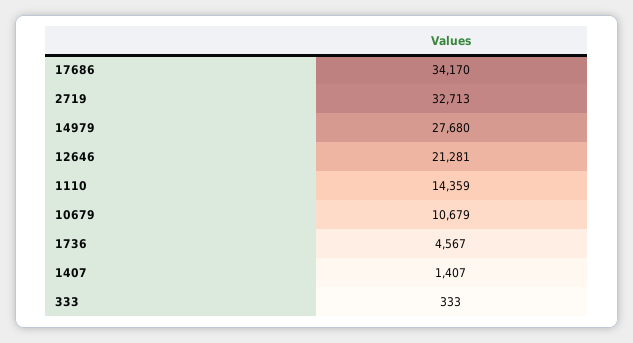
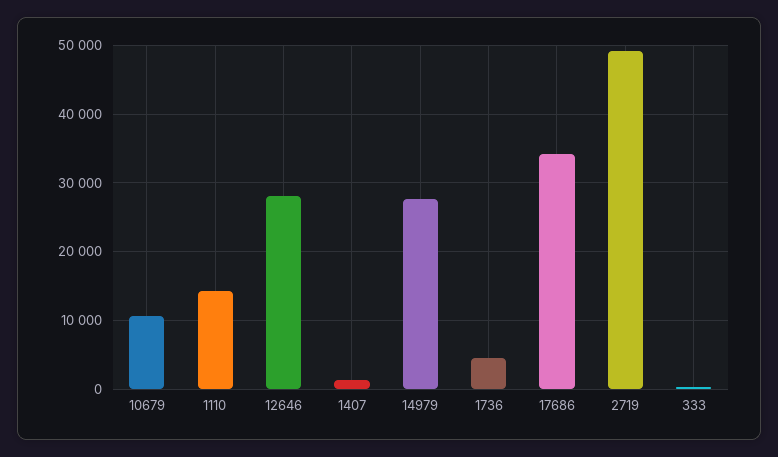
  {
    "17686": 34170,
-   "2719": 32713,
+   "2719": 49000,
    "14979": 27680,
-   "12646": 21281,
+   "12646": 28000,
    "1110": 14359,
    "10679": 10679,
    "1736": 4567,
    "1407": 1407,
    "333": 333
  }

